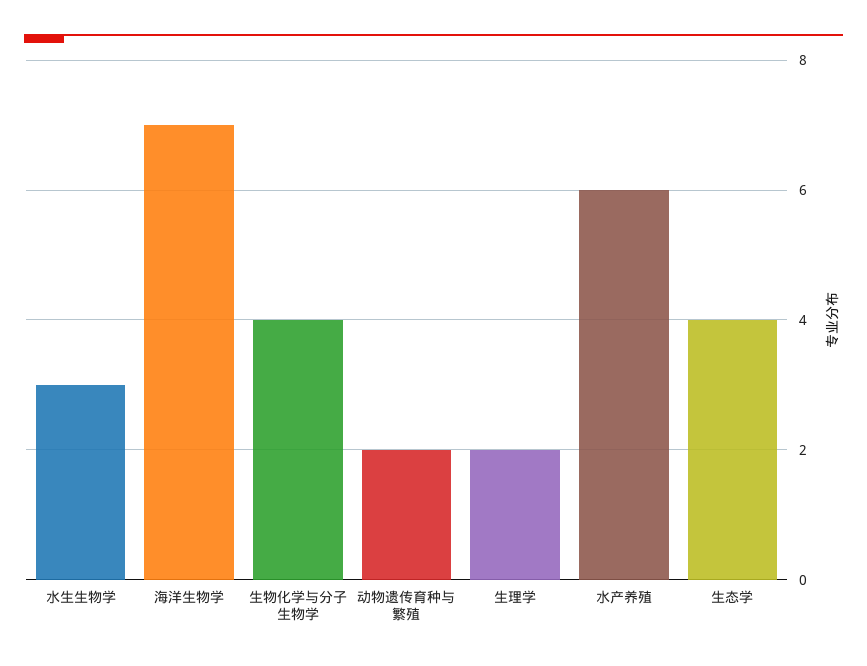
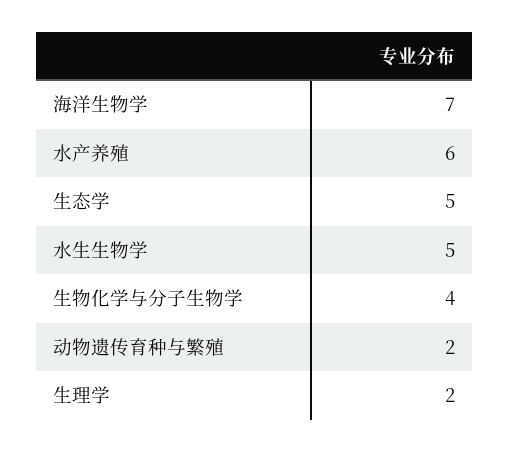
  {
-   "水生生物学": 3,
+   "水生生物学": 5,
    "海洋生物学": 7,
    "生物化学与分子生物学": 4,
    "动物遗传育种与繁殖": 2,
    "生理学": 2,
    "水产养殖": 6,
-   "生态学": 4
+   "生态学": 5
  }

